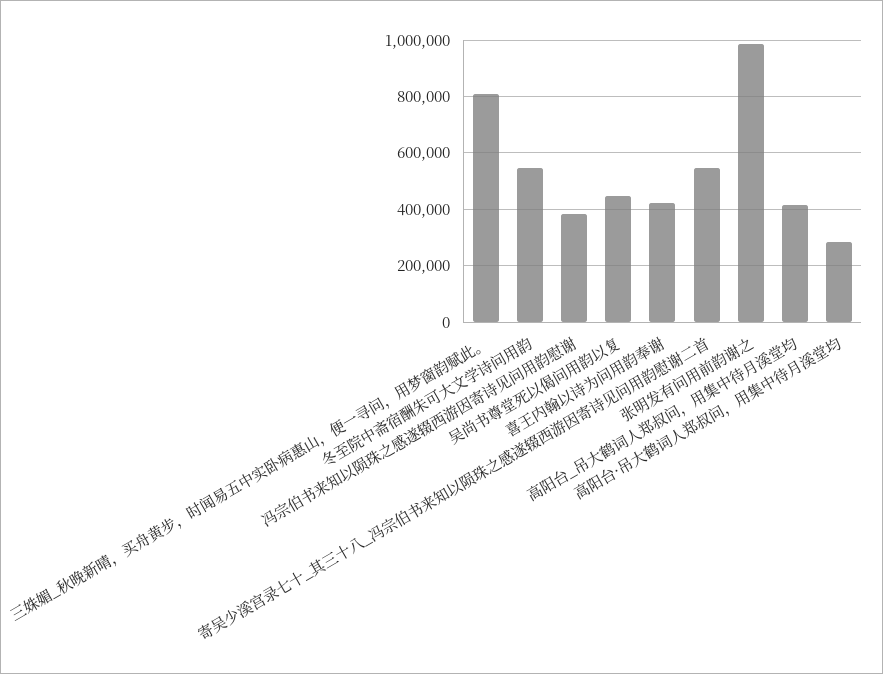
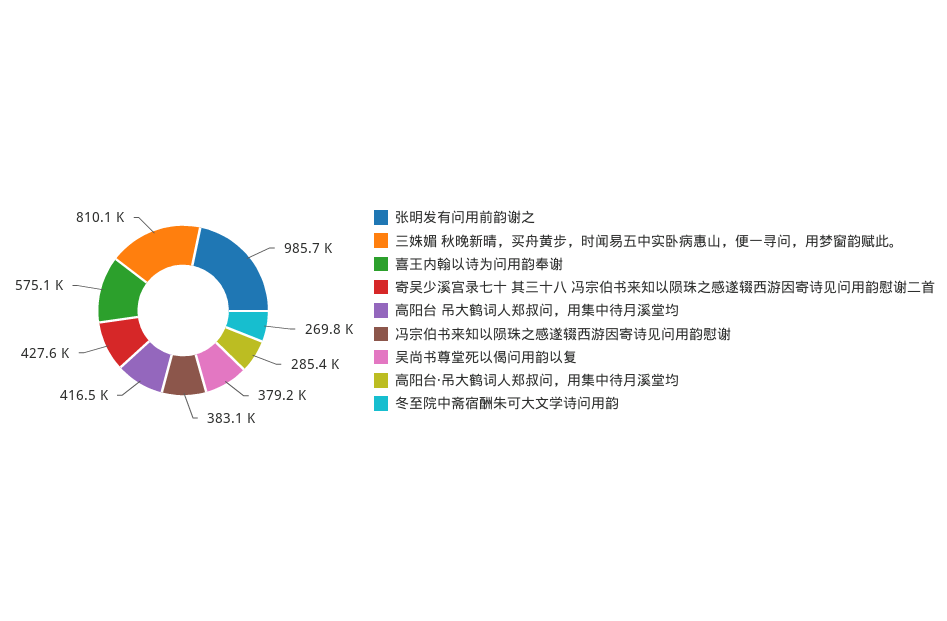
  {
    "三姝媚_秋晚新晴，买舟黄步，时闻易五中实卧病惠山，便一寻问，用梦窗韵赋此。": 810100,
-   "冬至院中斋宿酬朱可大文学诗问用韵": 550000,
+   "冬至院中斋宿酬朱可大文学诗问用韵": 269800,
    "冯宗伯书来知以陨珠之感遂辍西游因寄诗见问用韵慰谢": 383100,
-   "吴尚书尊堂死以偈问用韵以复": 450000,
+   "吴尚书尊堂死以偈问用韵以复": 379200,
-   "喜王内翰以诗为问用韵奉谢": 425000,
+   "喜王内翰以诗为问用韵奉谢": 575100,
-   "寄吴少溪宫录七十_其三十八_冯宗伯书来知以陨珠之感遂辍西游因寄诗见问用韵慰谢二首": 550000,
+   "寄吴少溪宫录七十_其三十八_冯宗伯书来知以陨珠之感遂辍西游因寄诗见问用韵慰谢二首": 427600,
    "张明发有问用前韵谢之": 985700,
    "高阳台_吊大鹤词人郑叔问，用集中待月溪堂均": 416500,
    "高阳台·吊大鹤词人郑叔问，用集中待月溪堂均": 285400
  }

